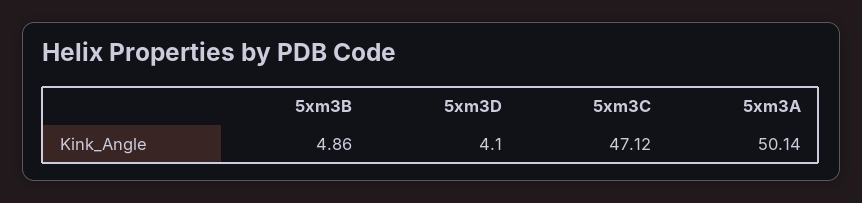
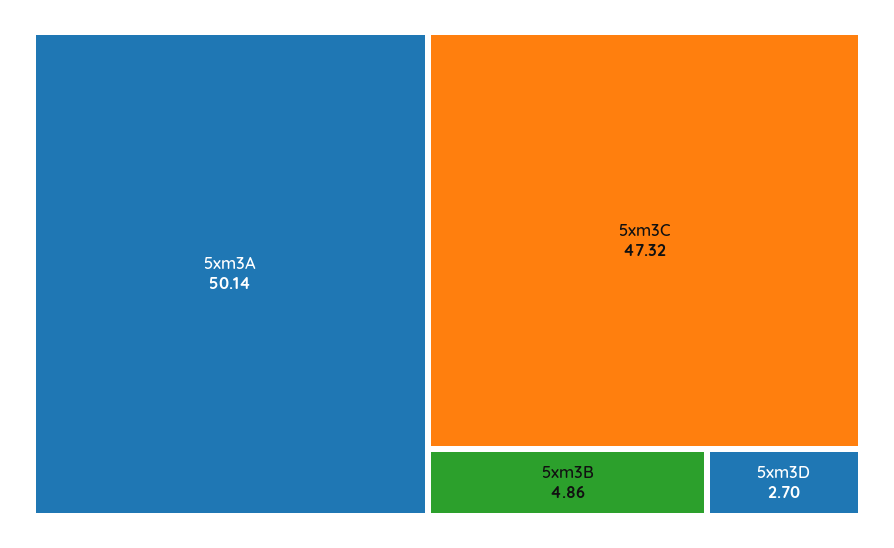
  {
    "5xm3B": 4.86,
-   "5xm3D": 4.1,
+   "5xm3D": 2.7,
-   "5xm3C": 47.12,
+   "5xm3C": 47.32,
    "5xm3A": 50.14
  }

